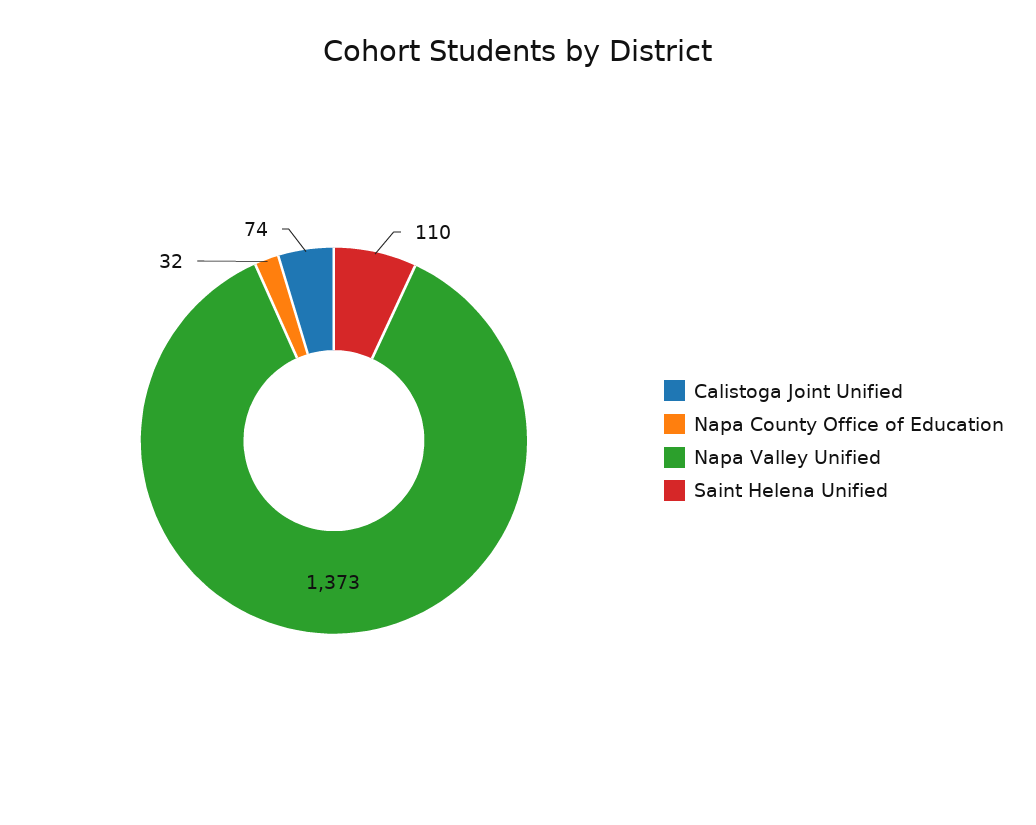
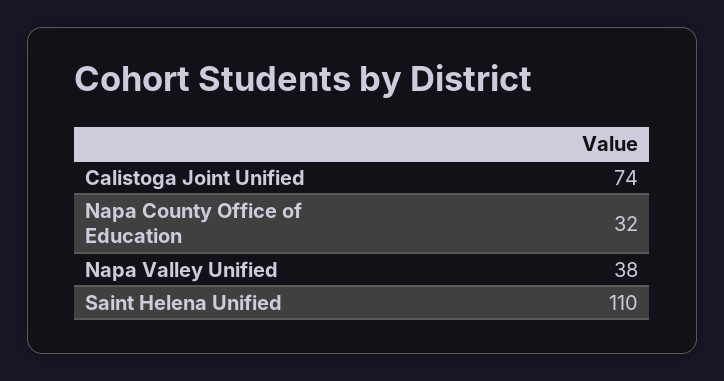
  {
    "Calistoga Joint Unified": 74,
    "Napa County Office of Education": 32,
-   "Napa Valley Unified": 1373,
+   "Napa Valley Unified": 38,
    "Saint Helena Unified": 110
  }

